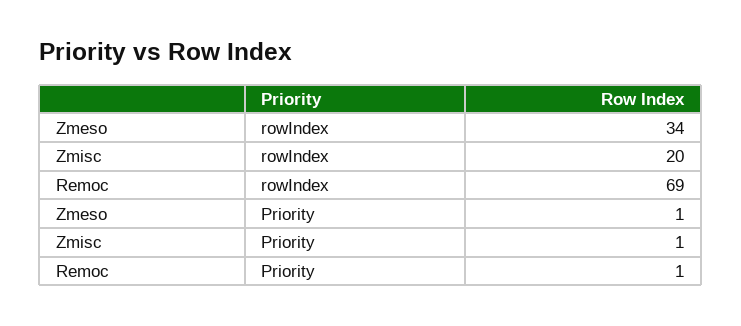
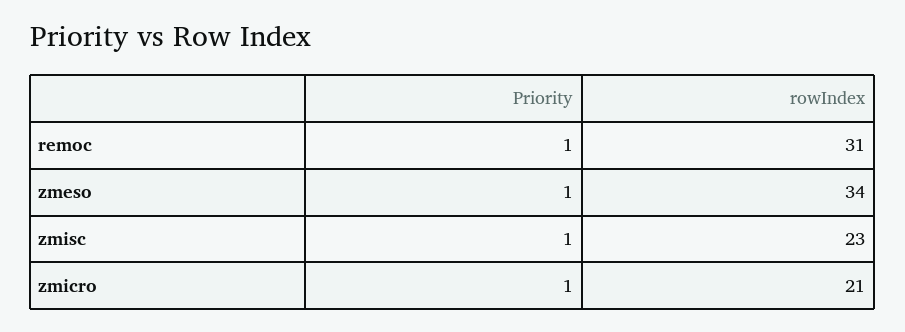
  {
    "Zmeso": {
      "rowIndex": 34,
      "Priority": 1
    },
    "Zmisc": {
-     "rowIndex": 20,
+     "rowIndex": 23,
      "Priority": 1
    },
    "Remoc": {
-     "rowIndex": 69,
+     "rowIndex": 31,
      "Priority": 1
-   }
+   },
+   "zmicro": {
+     "Priority": 1,
+     "rowIndex": 21
+   }
  }

